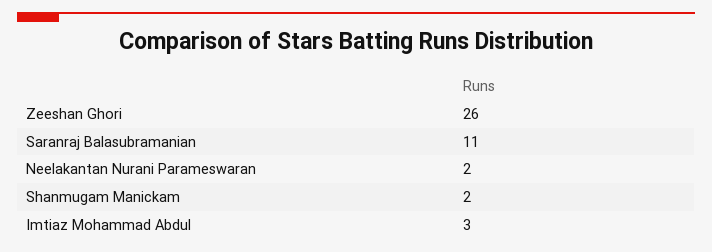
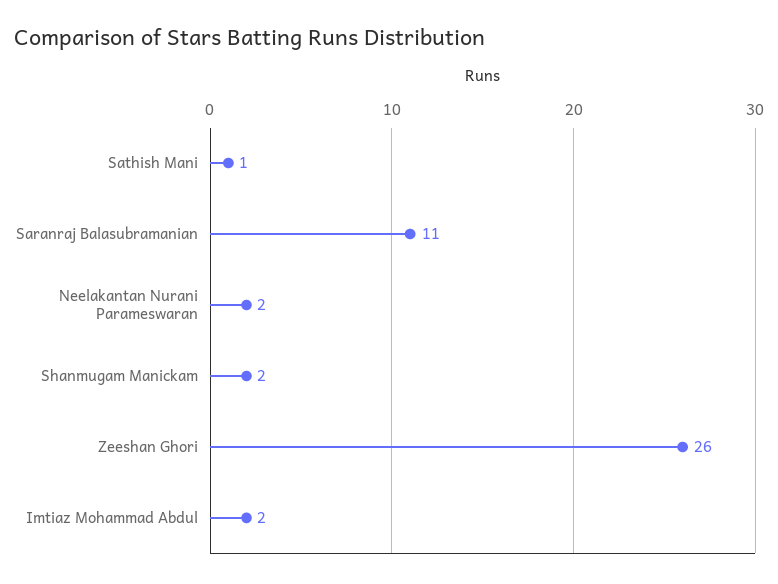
  {
    "Zeeshan Ghori": 26,
    "Saranraj Balasubramanian": 11,
    "Neelakantan Nurani Parameswaran": 2,
    "Shanmugam Manickam": 2,
-   "Imtiaz Mohammad Abdul": 3
+   "Imtiaz Mohammad Abdul": 2,
+   "Sathish Mani": 1
  }

